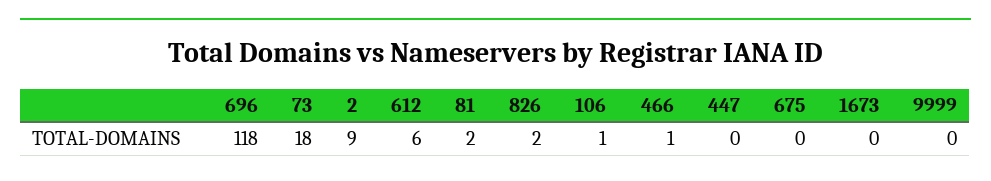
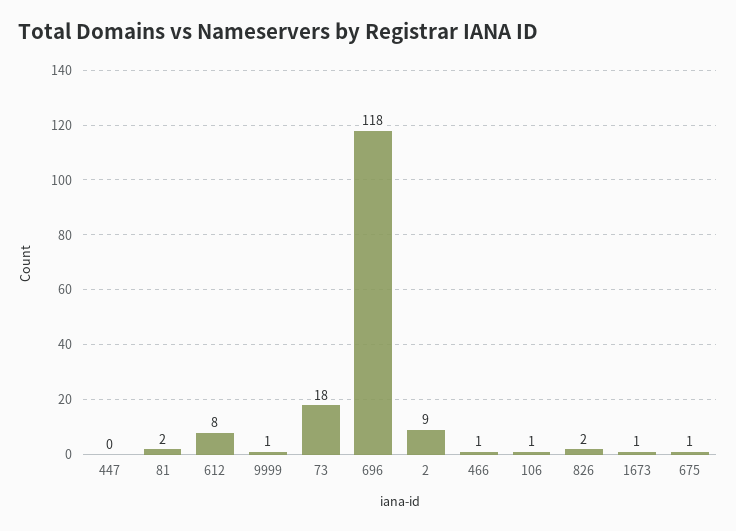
  {
    "696": 118,
    "73": 18,
    "2": 9,
-   "612": 6,
+   "612": 8,
    "81": 2,
    "826": 2,
    "106": 1,
    "466": 1,
    "447": 0,
-   "675": 0,
+   "675": 1,
-   "1673": 0,
+   "1673": 1,
-   "9999": 0
+   "9999": 1
  }

